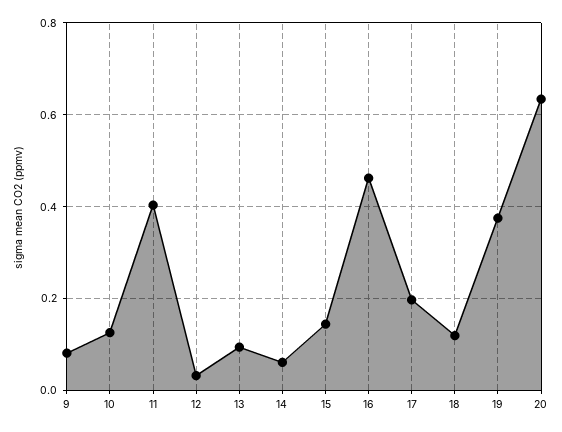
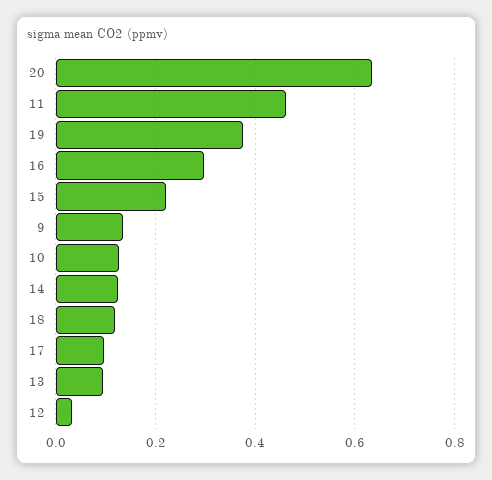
  {
-   "9": 0.08,
+   "9": 0.14,
    "10": 0.12,
-   "11": 0.4,
+   "11": 0.46,
    "12": 0.04,
    "13": 0.1,
-   "14": 0.06,
+   "14": 0.12,
-   "15": 0.14,
+   "15": 0.22,
-   "16": 0.46,
+   "16": 0.3,
-   "17": 0.2,
+   "17": 0.1,
    "18": 0.12,
    "19": 0.38,
    "20": 0.64
  }

